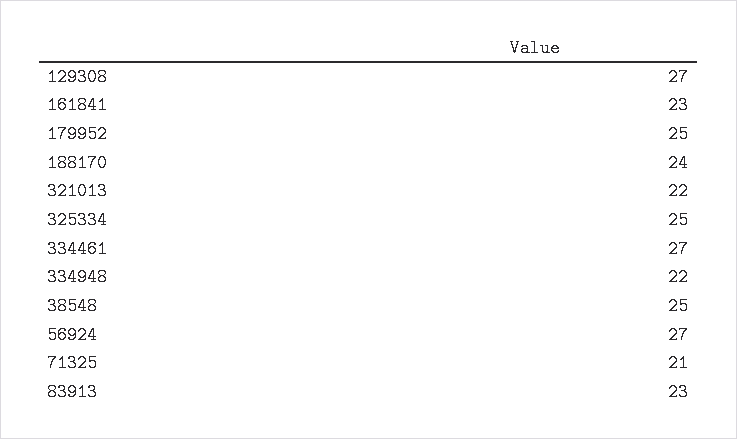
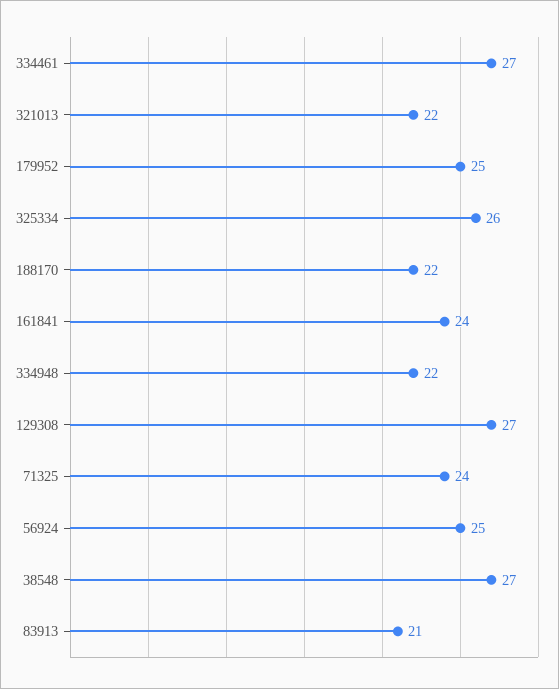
  {
    "129308": 27,
-   "161841": 23,
+   "161841": 24,
    "179952": 25,
-   "188170": 24,
+   "188170": 22,
    "321013": 22,
-   "325334": 25,
+   "325334": 26,
    "334461": 27,
    "334948": 22,
-   "38548": 25,
+   "38548": 27,
-   "56924": 27,
+   "56924": 25,
-   "71325": 21,
+   "71325": 24,
-   "83913": 23
+   "83913": 21
  }

